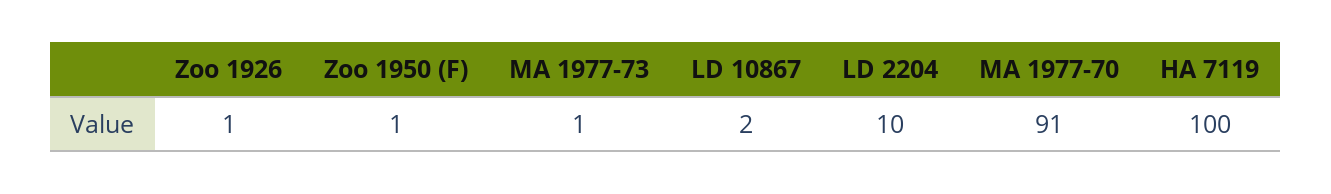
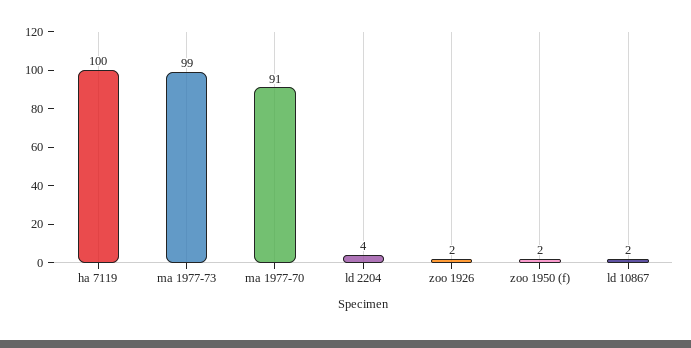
  {
-   "Zoo 1926": 1,
+   "Zoo 1926": 2,
-   "Zoo 1950 (F)": 1,
+   "Zoo 1950 (F)": 2,
-   "MA 1977-73": 1,
+   "MA 1977-73": 99,
    "LD 10867": 2,
-   "LD 2204": 10,
+   "LD 2204": 4,
    "MA 1977-70": 91,
    "HA 7119": 100
  }

